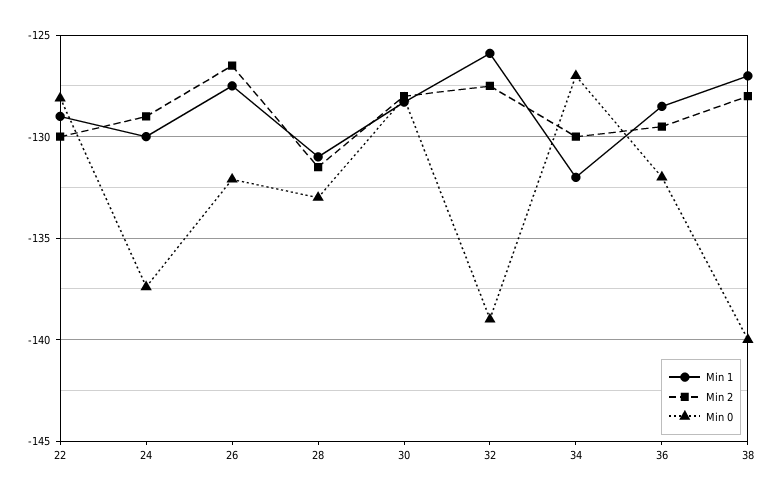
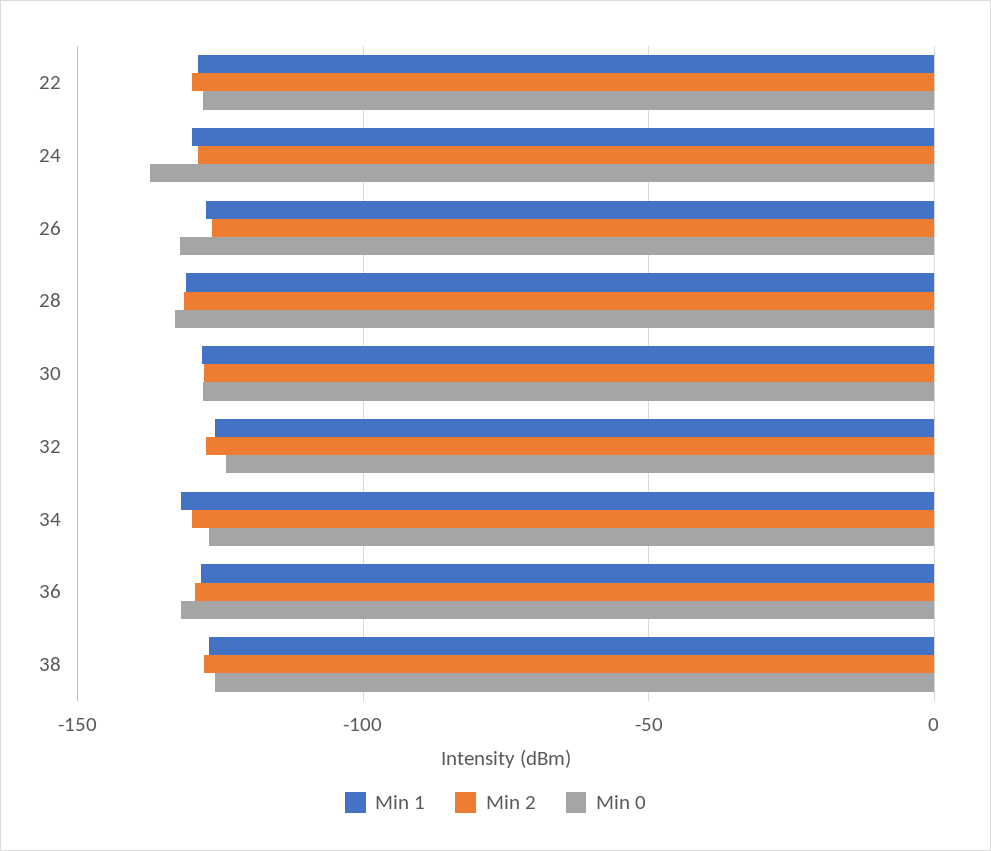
  {
    "Min 1": {
      "22": -129,
      "24": -130,
      "26": -127.5,
      "28": -131,
      "30": -128.5,
      "32": -126,
      "34": -132,
      "36": -128.5,
      "38": -127
    },
    "Min 2": {
      "22": -130,
      "24": -129,
      "26": -126.5,
      "28": -131.5,
      "30": -128,
      "32": -127.5,
      "34": -130,
      "36": -129.5,
      "38": -128
    },
    "Min 0": {
      "22": -128,
      "24": -137.5,
      "26": -132,
      "28": -133,
      "30": -128,
-     "32": -139,
+     "32": -125,
      "34": -127,
      "36": -132,
-     "38": -140
+     "38": -125
    }
  }

